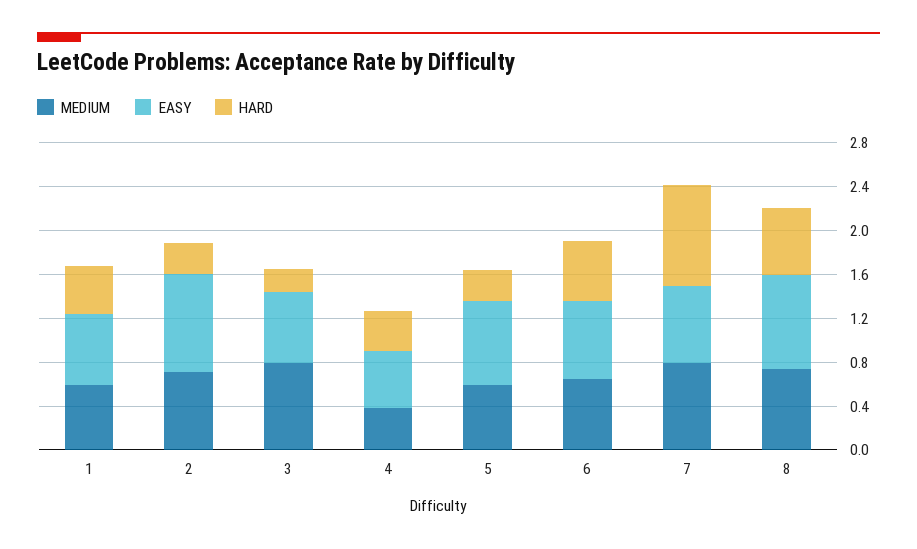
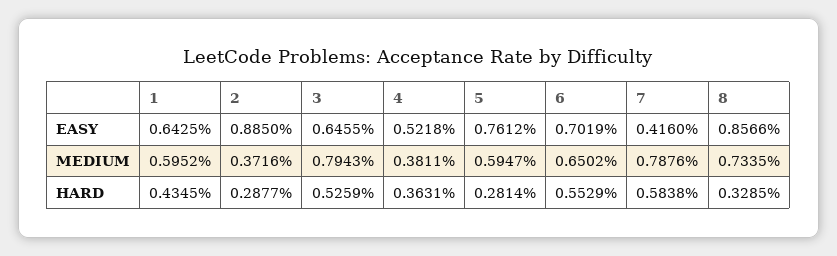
  {
    "MEDIUM": {
      "1": 0.5952,
-     "2": 0.7,
+     "2": 0.3716,
      "3": 0.7943,
      "4": 0.3811,
      "5": 0.5947,
      "6": 0.6502,
      "7": 0.7876,
      "8": 0.7335
    },
    "EASY": {
      "1": 0.6425,
      "2": 0.885,
      "3": 0.6455,
      "4": 0.5218,
      "5": 0.7612,
      "6": 0.7019,
-     "7": 0.7,
+     "7": 0.416,
      "8": 0.8566
    },
    "HARD": {
      "1": 0.4345,
      "2": 0.2877,
-     "3": 0.2,
+     "3": 0.5259,
      "4": 0.3631,
      "5": 0.2814,
      "6": 0.5529,
-     "7": 0.9,
+     "7": 0.5838,
-     "8": 0.6
+     "8": 0.3285
    }
  }

